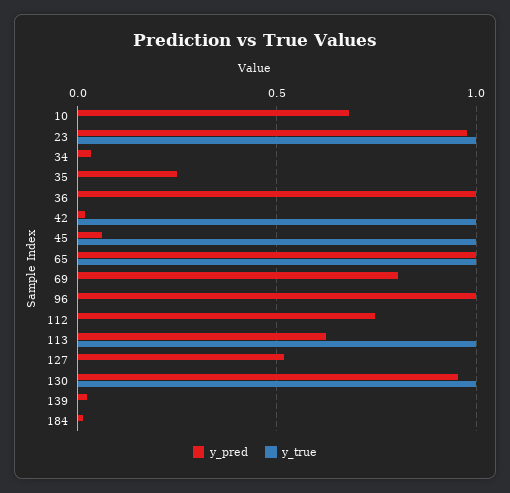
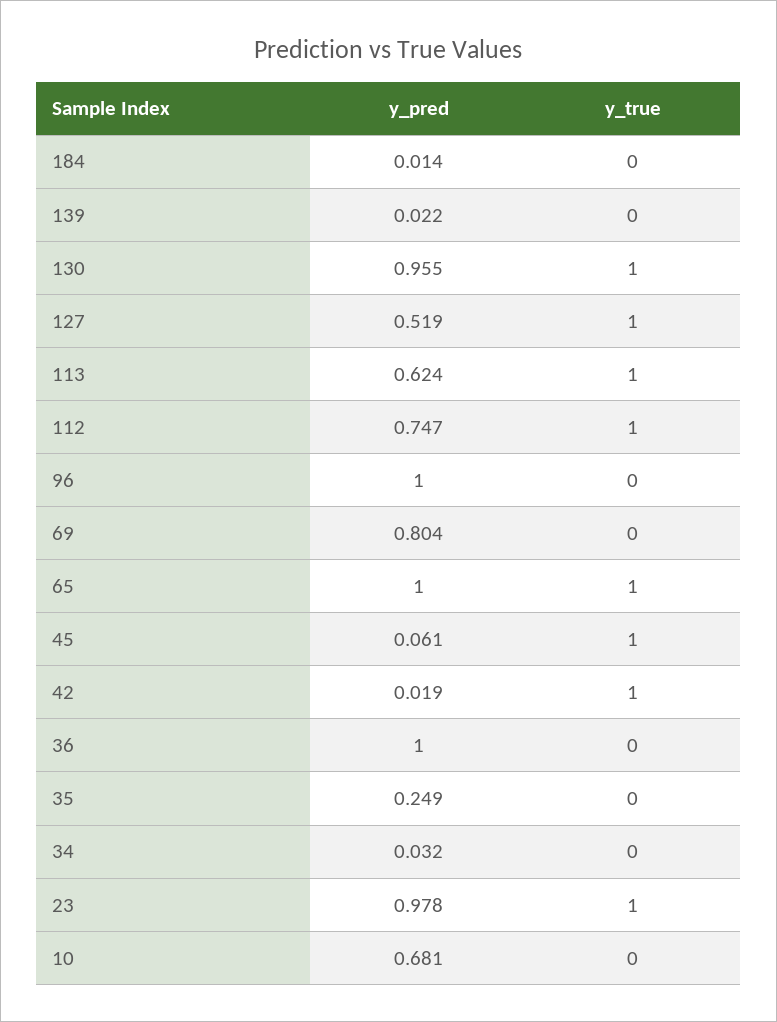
  {
    "y_pred": {
      "10": 0.681,
      "23": 0.978,
      "34": 0.032,
      "35": 0.249,
      "36": 1,
      "42": 0.019,
      "45": 0.061,
      "65": 1,
      "69": 0.804,
      "96": 1,
      "112": 0.747,
      "113": 0.624,
      "127": 0.519,
      "130": 0.955,
      "139": 0.022,
      "184": 0.014
    },
    "y_true": {
      "10": 0,
      "23": 1,
      "34": 0,
      "35": 0,
      "36": 0,
      "42": 1,
      "45": 1,
      "65": 1,
      "69": 0,
      "96": 0,
-     "112": 0,
+     "112": 1,
      "113": 1,
-     "127": 0,
+     "127": 1,
      "130": 1,
      "139": 0,
      "184": 0
    }
  }

